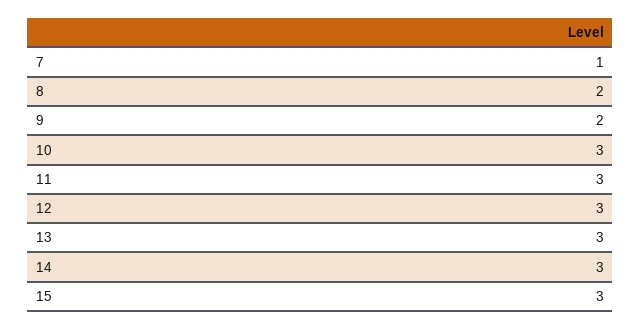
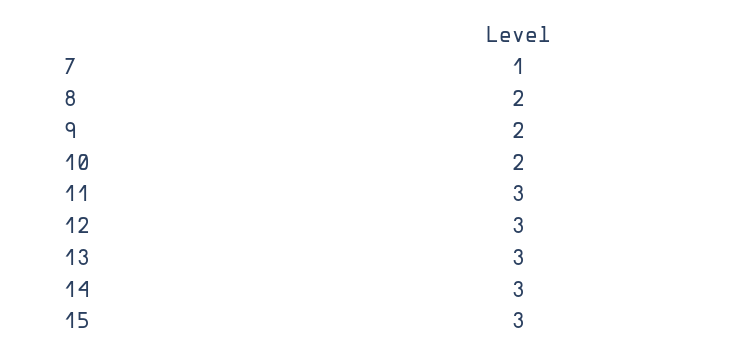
  {
    "7": 1,
    "8": 2,
    "9": 2,
-   "10": 3,
+   "10": 2,
    "11": 3,
    "12": 3,
    "13": 3,
    "14": 3,
    "15": 3
  }

